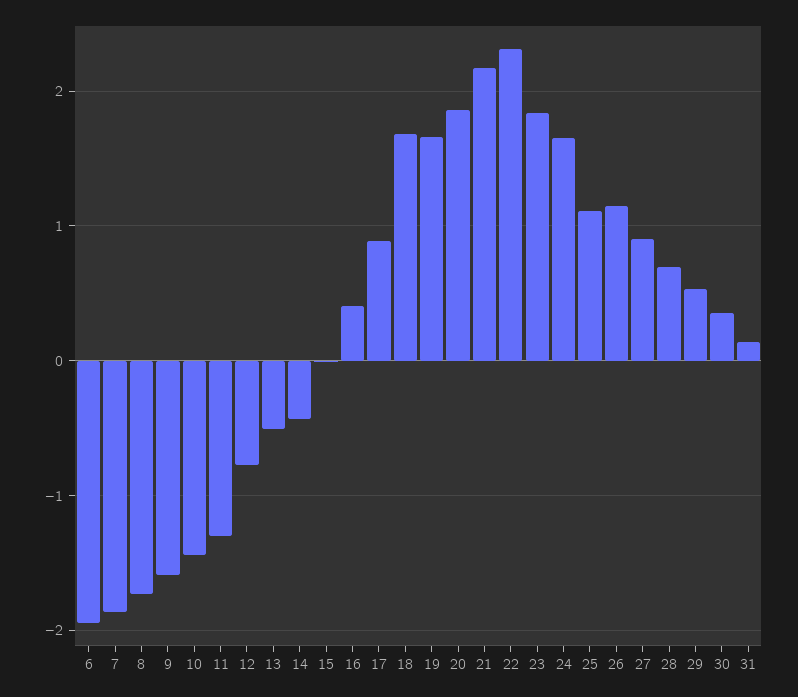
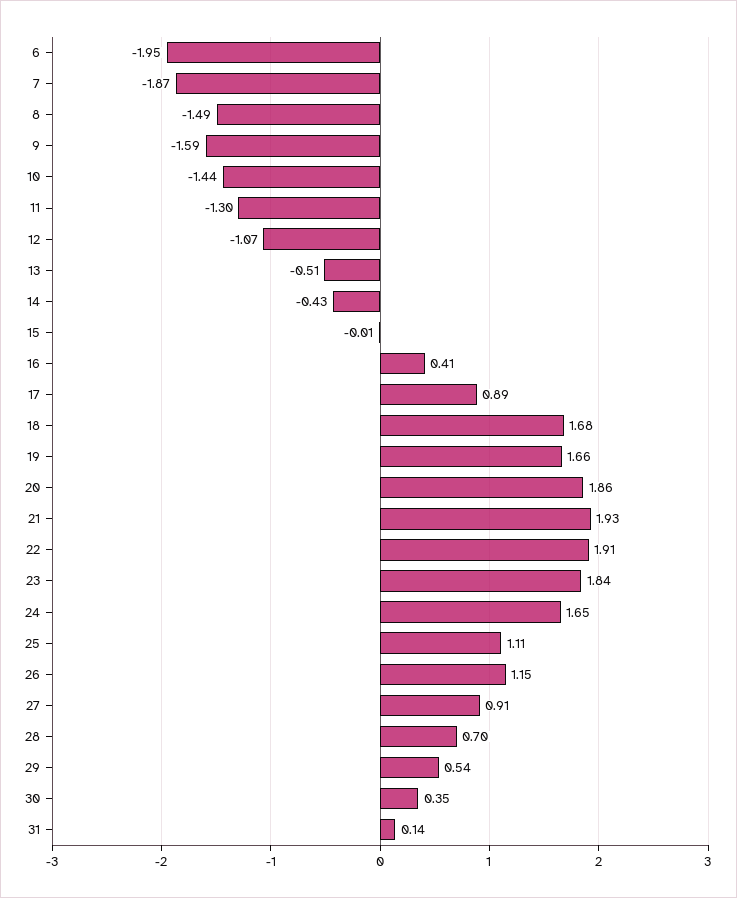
  {
    "6": -1.95,
    "7": -1.87,
-   "8": -1.7,
+   "8": -1.49,
    "9": -1.59,
    "10": -1.44,
    "11": -1.3,
-   "12": -0.8,
+   "12": -1.07,
    "13": -0.51,
    "14": -0.43,
    "15": -0.01,
    "16": 0.41,
    "17": 0.89,
    "18": 1.68,
    "19": 1.66,
    "20": 1.86,
-   "21": 2.2,
+   "21": 1.93,
-   "22": 2.3,
+   "22": 1.91,
    "23": 1.84,
    "24": 1.65,
    "25": 1.11,
    "26": 1.15,
    "27": 0.91,
    "28": 0.7,
    "29": 0.54,
    "30": 0.35,
    "31": 0.14
  }

